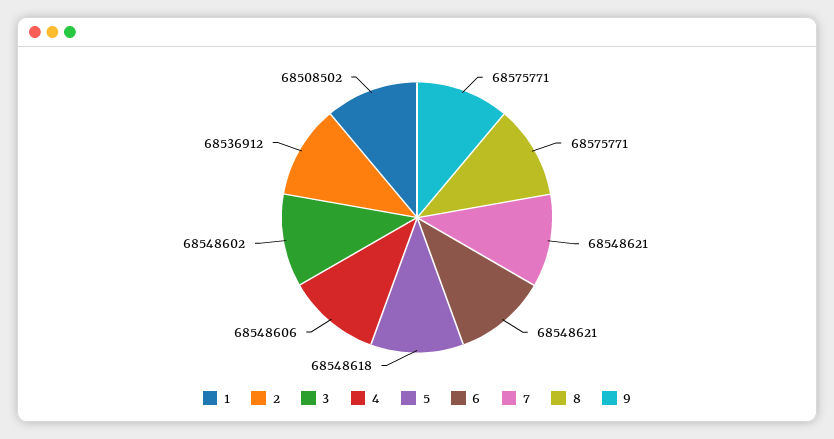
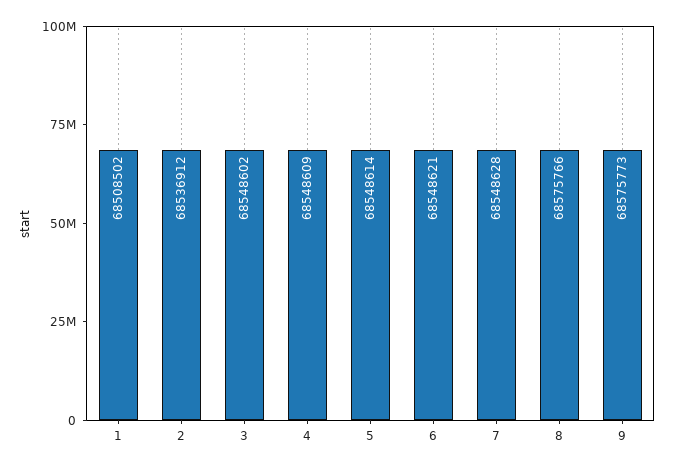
  {
    "1": 68508502,
    "2": 68536912,
    "3": 68548602,
-   "4": 68548606,
+   "4": 68548609,
-   "5": 68548618,
+   "5": 68548614,
    "6": 68548621,
-   "7": 68548621,
+   "7": 68548628,
-   "8": 68575771,
+   "8": 68575766,
-   "9": 68575771
+   "9": 68575773
  }

